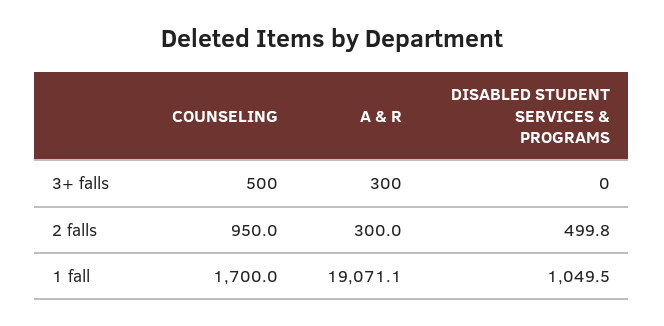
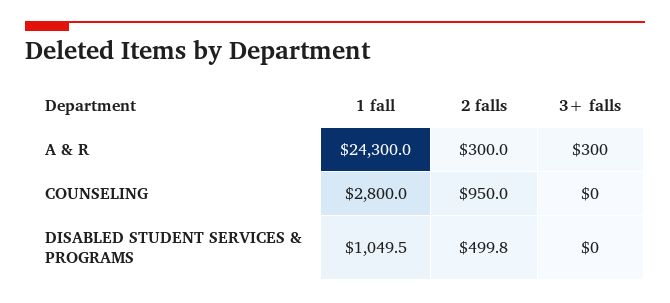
  {
    "COUNSELING": {
-     "3+ falls": 500,
+     "3+ falls": 0,
      "2 falls": 950,
-     "1 fall": 1700
+     "1 fall": 2800
    },
    "A & R": {
      "3+ falls": 300,
      "2 falls": 300,
-     "1 fall": 19071.1
+     "1 fall": 24300
    },
    "DISABLED STUDENT SERVICES & PROGRAMS": {
      "3+ falls": 0,
      "2 falls": 499.8,
      "1 fall": 1049.5
    }
  }

